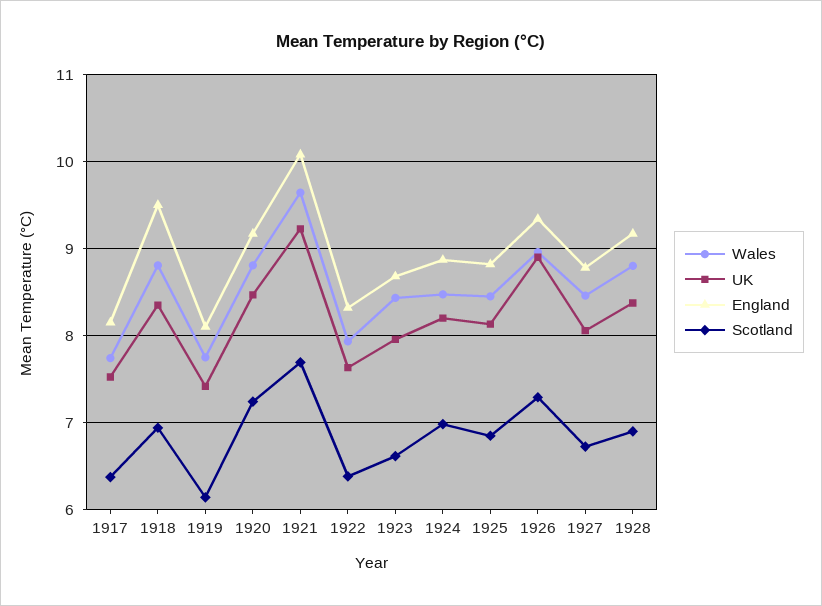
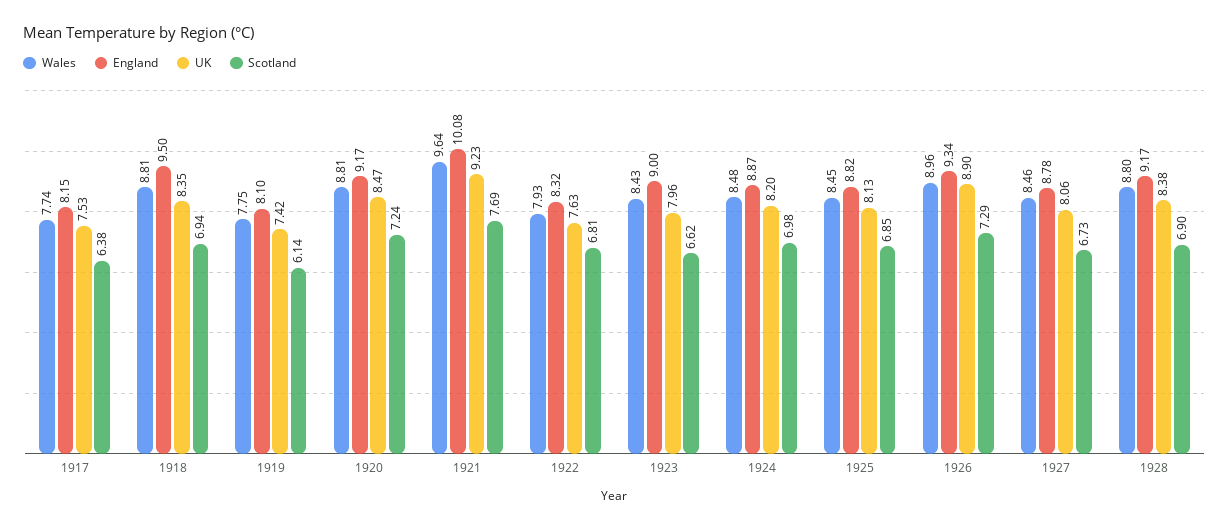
  {
    "Wales": {
      "1917": 7.74,
      "1918": 8.81,
      "1919": 7.75,
      "1920": 8.81,
      "1921": 9.64,
      "1922": 7.93,
      "1923": 8.43,
      "1924": 8.48,
      "1925": 8.45,
      "1926": 8.96,
      "1927": 8.46,
      "1928": 8.8
    },
    "UK": {
      "1917": 7.53,
      "1918": 8.35,
      "1919": 7.42,
      "1920": 8.47,
      "1921": 9.23,
      "1922": 7.63,
      "1923": 7.96,
      "1924": 8.2,
      "1925": 8.13,
      "1926": 8.9,
      "1927": 8.06,
      "1928": 8.38
    },
    "England": {
      "1917": 8.15,
      "1918": 9.5,
      "1919": 8.1,
      "1920": 9.17,
      "1921": 10.08,
      "1922": 8.32,
-     "1923": 8.7,
+     "1923": 9,
      "1924": 8.87,
      "1925": 8.82,
      "1926": 9.34,
      "1927": 8.78,
      "1928": 9.17
    },
    "Scotland": {
      "1917": 6.38,
      "1918": 6.94,
      "1919": 6.14,
      "1920": 7.24,
      "1921": 7.69,
-     "1922": 6.4,
+     "1922": 6.81,
      "1923": 6.62,
      "1924": 6.98,
      "1925": 6.85,
      "1926": 7.29,
      "1927": 6.73,
      "1928": 6.9
    }
  }

